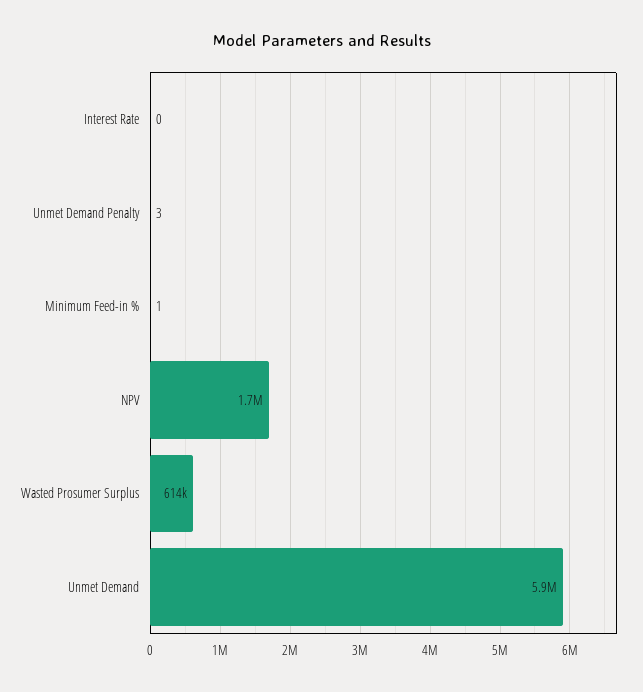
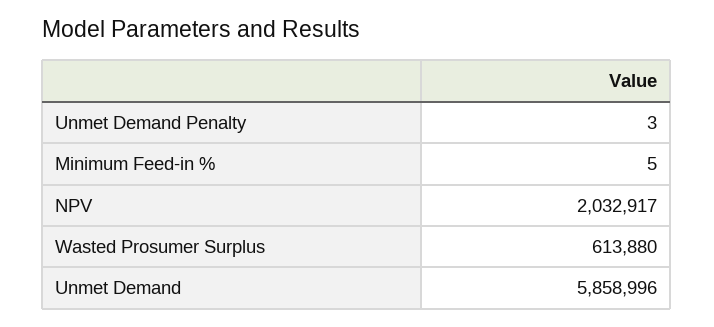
  {
-   "Interest Rate": 0,
    "Unmet Demand Penalty": 3,
-   "Minimum Feed-in %": 1,
+   "Minimum Feed-in %": 5,
-   "NPV": 1700000,
+   "NPV": 2032917,
    "Wasted Prosumer Surplus": 613880,
    "Unmet Demand": 5858996
  }

